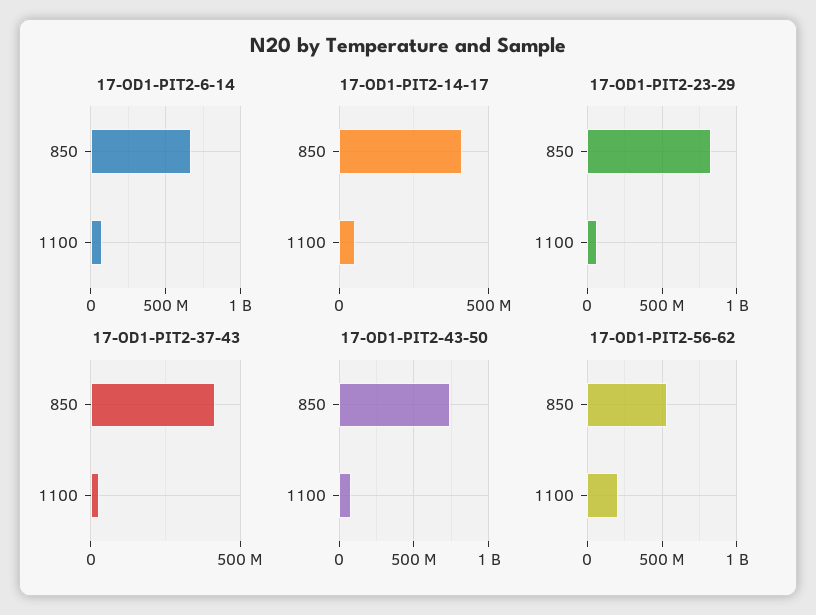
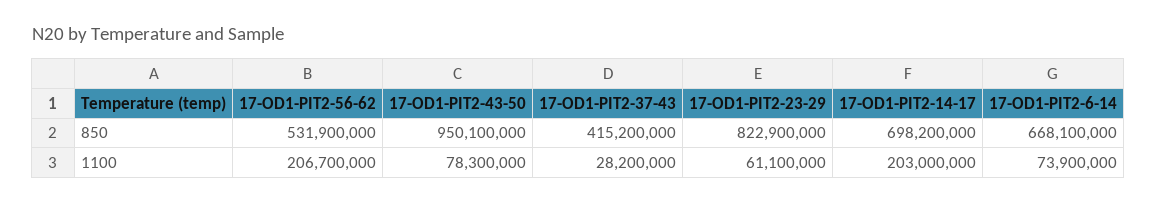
  {
    "17-OD1-PIT2-6-14": {
      "850": 668100000,
      "1100": 73900000
    },
    "17-OD1-PIT2-14-17": {
-     "850": 400000000,
+     "850": 698200000,
-     "1100": 50000000
+     "1100": 203000000
    },
    "17-OD1-PIT2-23-29": {
      "850": 822900000,
      "1100": 61100000
    },
    "17-OD1-PIT2-37-43": {
      "850": 415200000,
      "1100": 28200000
    },
    "17-OD1-PIT2-43-50": {
-     "850": 750000000,
+     "850": 950100000,
      "1100": 78300000
    },
    "17-OD1-PIT2-56-62": {
      "850": 531900000,
      "1100": 206700000
    }
  }

